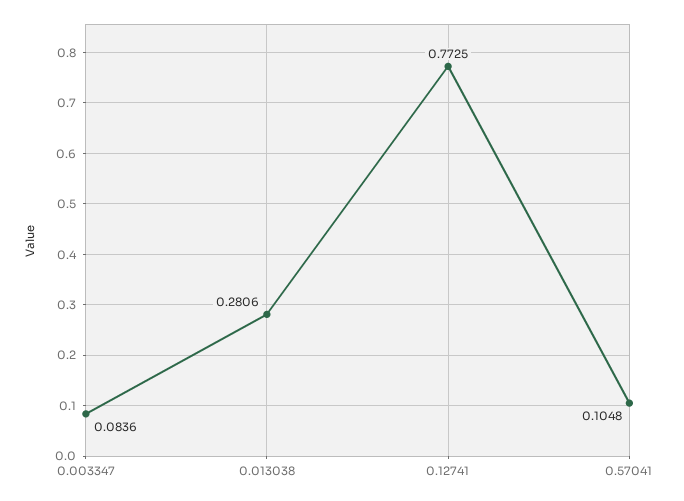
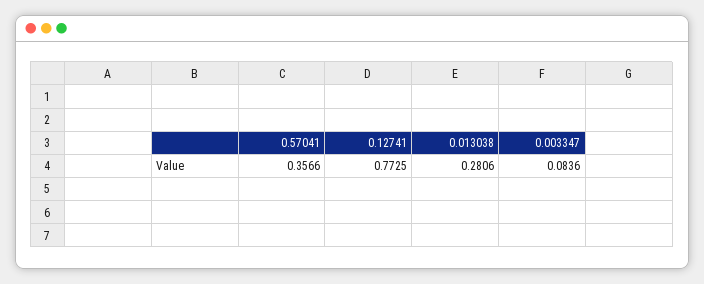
  {
    "0.003347": 0.0836,
    "0.013038": 0.2806,
    "0.12741": 0.7725,
-   "0.57041": 0.1048
+   "0.57041": 0.3566
  }

